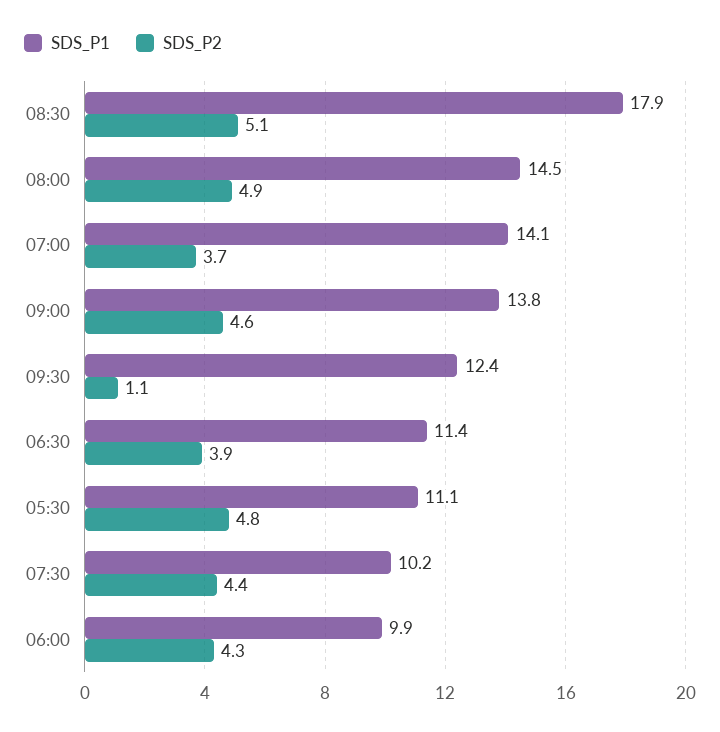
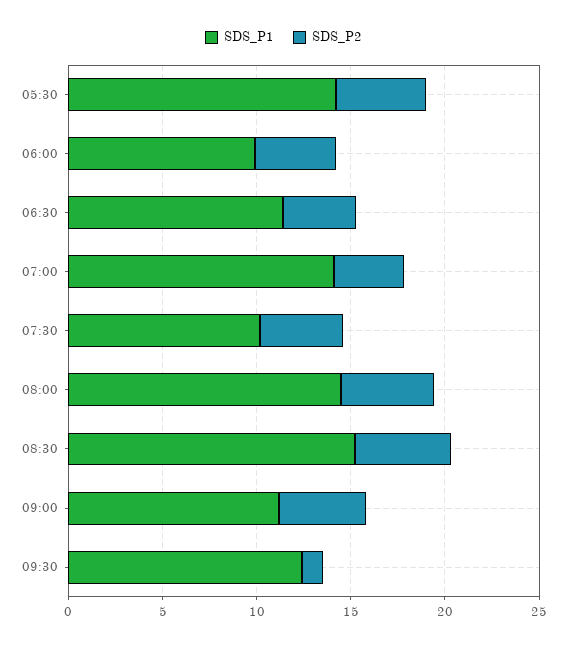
  {
    "SDS_P1": {
-     "08:30": 17.9,
+     "08:30": 15,
      "08:00": 14.5,
      "07:00": 14.1,
-     "09:00": 13.8,
+     "09:00": 11,
      "09:30": 12.4,
      "06:30": 11.4,
-     "05:30": 11.1,
+     "05:30": 14,
      "07:30": 10.2,
      "06:00": 9.9
    },
    "SDS_P2": {
      "08:30": 5.1,
      "08:00": 4.9,
      "07:00": 3.7,
      "09:00": 4.6,
      "09:30": 1.1,
      "06:30": 3.9,
      "05:30": 4.8,
      "07:30": 4.4,
      "06:00": 4.3
    }
  }

